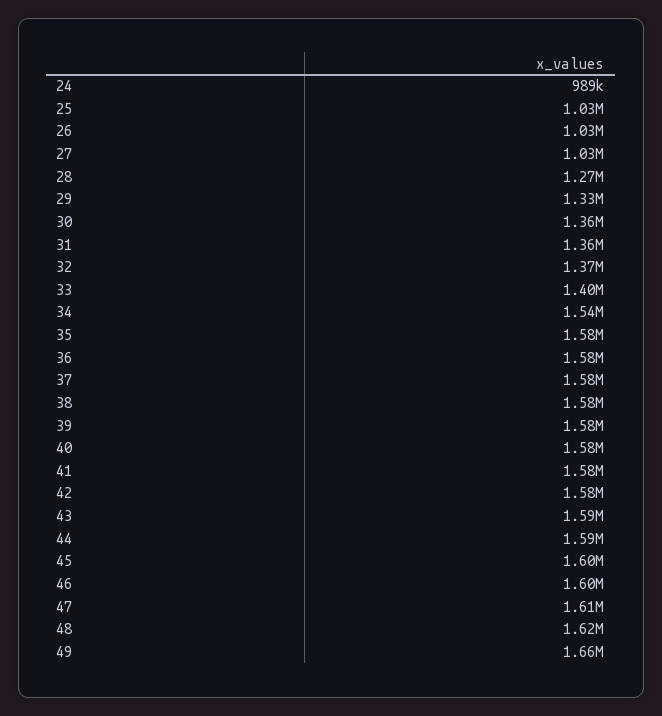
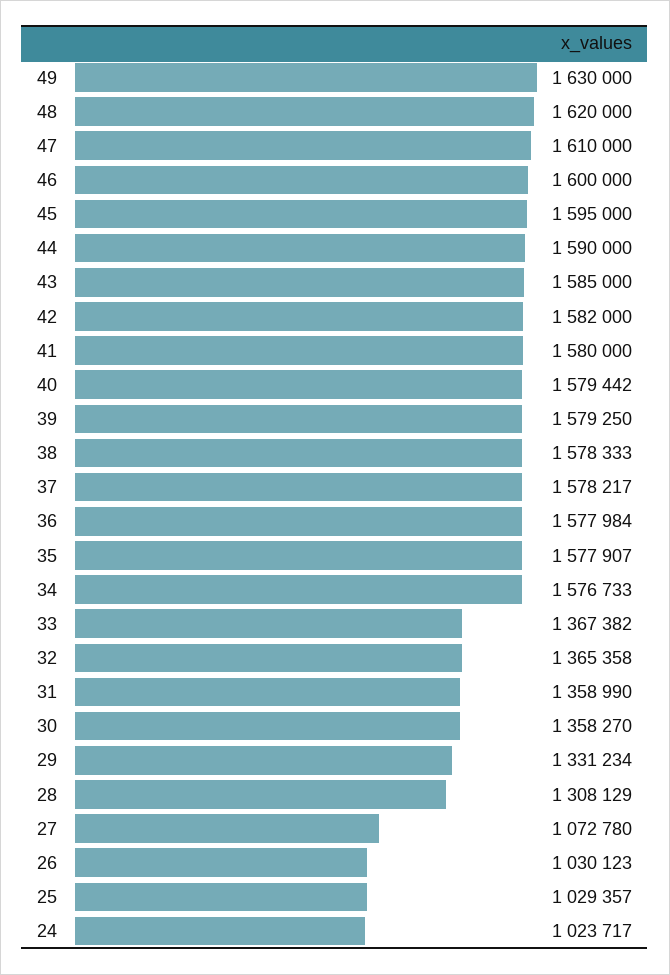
  {
-   "24": 989000,
+   "24": 1023717,
    "25": 1029357,
    "26": 1030123,
-   "27": 1030000,
+   "27": 1072780,
-   "28": 1270000,
+   "28": 1308129,
    "29": 1331234,
    "30": 1358270,
    "31": 1358990,
    "32": 1365358,
-   "33": 1400000,
+   "33": 1367382,
-   "34": 1540000,
+   "34": 1576733,
    "35": 1577907,
    "36": 1577984,
    "37": 1578217,
    "38": 1578333,
    "39": 1579250,
    "40": 1579442,
    "41": 1580000,
    "42": 1582000,
    "43": 1585000,
    "44": 1590000,
    "45": 1595000,
    "46": 1600000,
    "47": 1610000,
    "48": 1620000,
-   "49": 1660000
+   "49": 1630000
  }

